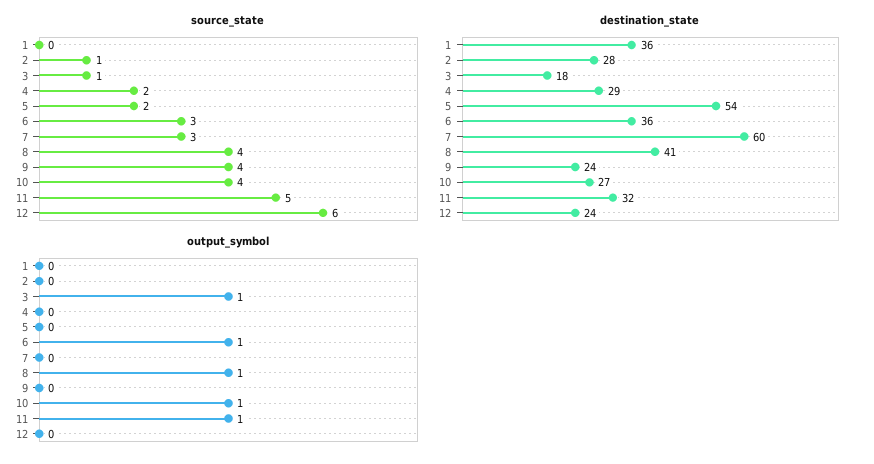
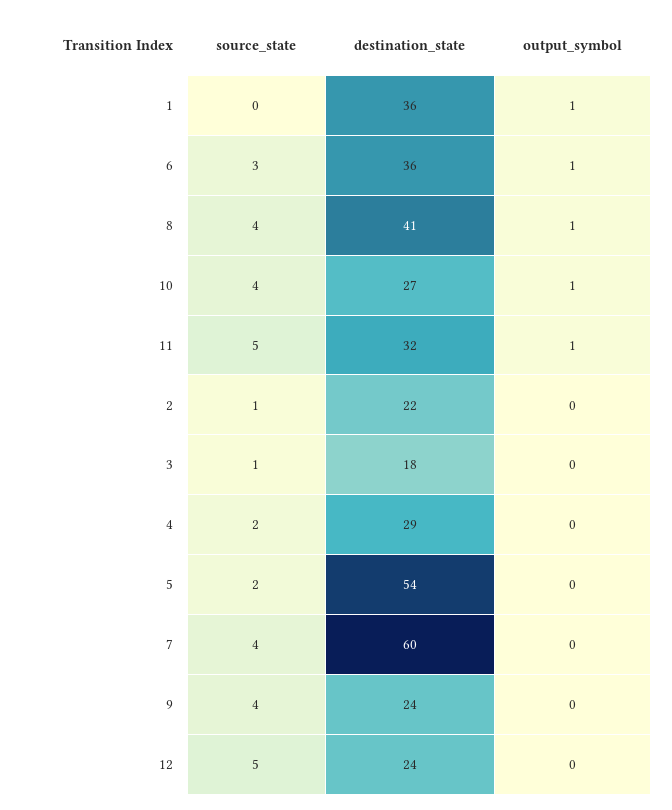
  {
    "source_state": {
      "1": 0,
      "2": 1,
      "3": 1,
      "4": 2,
      "5": 2,
      "6": 3,
-     "7": 3,
+     "7": 4,
      "8": 4,
      "9": 4,
      "10": 4,
      "11": 5,
-     "12": 6
+     "12": 5
    },
    "destination_state": {
      "1": 36,
-     "2": 28,
+     "2": 22,
      "3": 18,
      "4": 29,
      "5": 54,
      "6": 36,
      "7": 60,
      "8": 41,
      "9": 24,
      "10": 27,
      "11": 32,
      "12": 24
    },
    "output_symbol": {
-     "1": 0,
+     "1": 1,
      "2": 0,
-     "3": 1,
+     "3": 0,
      "4": 0,
      "5": 0,
      "6": 1,
      "7": 0,
      "8": 1,
      "9": 0,
      "10": 1,
      "11": 1,
      "12": 0
    }
  }

